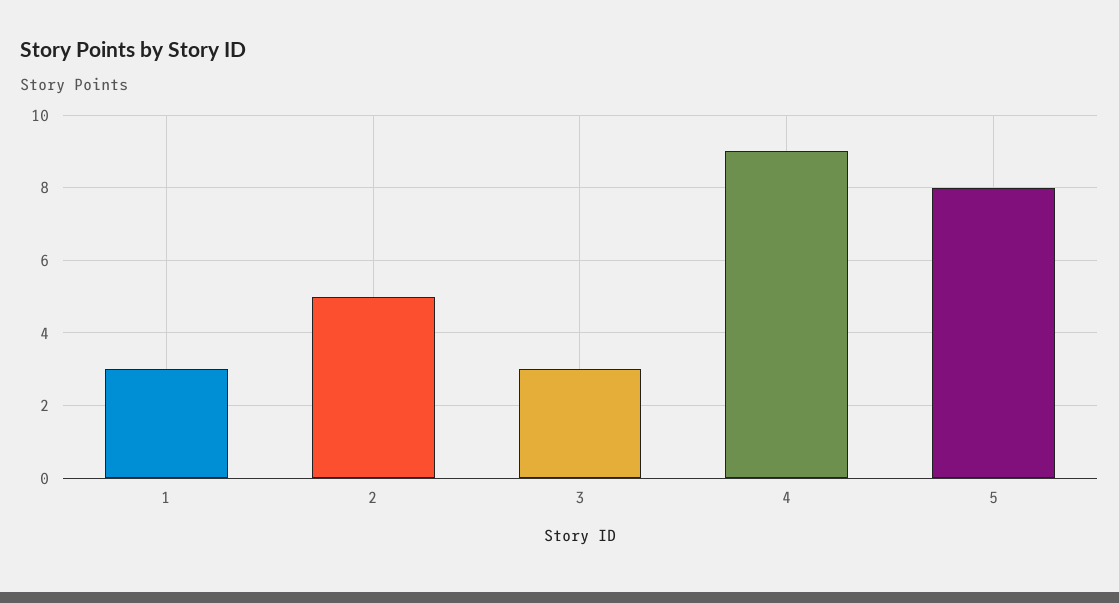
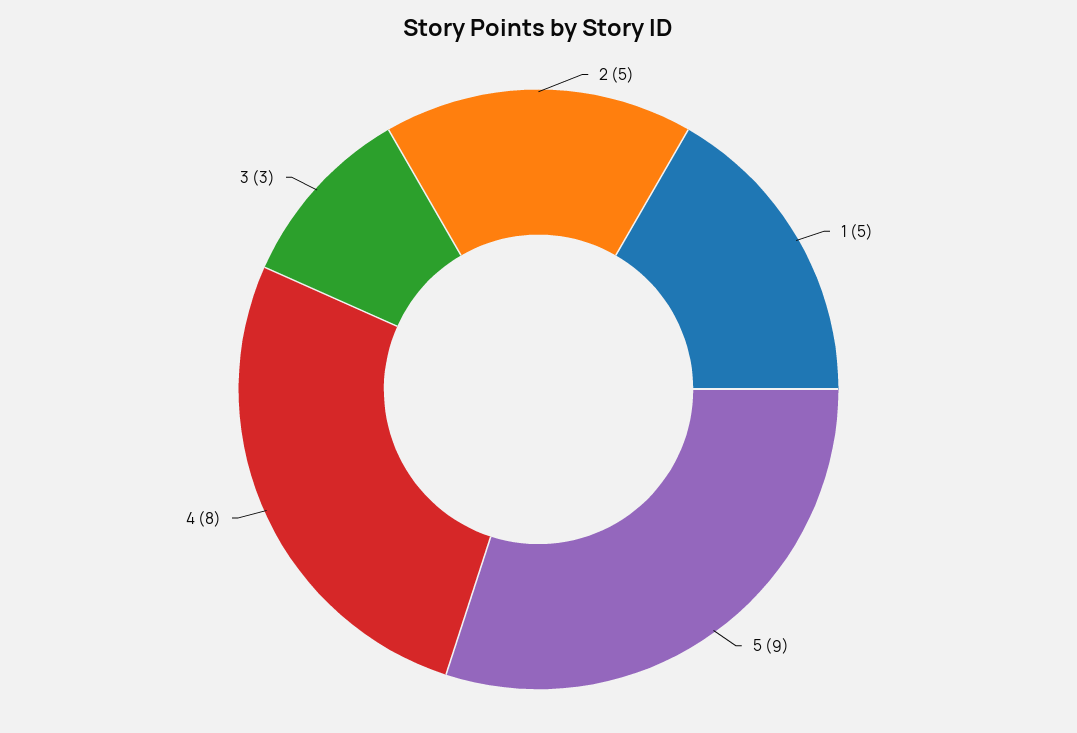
  {
-   "1": 3,
+   "1": 5,
    "2": 5,
    "3": 3,
-   "4": 9,
+   "4": 8,
-   "5": 8
+   "5": 9
  }

